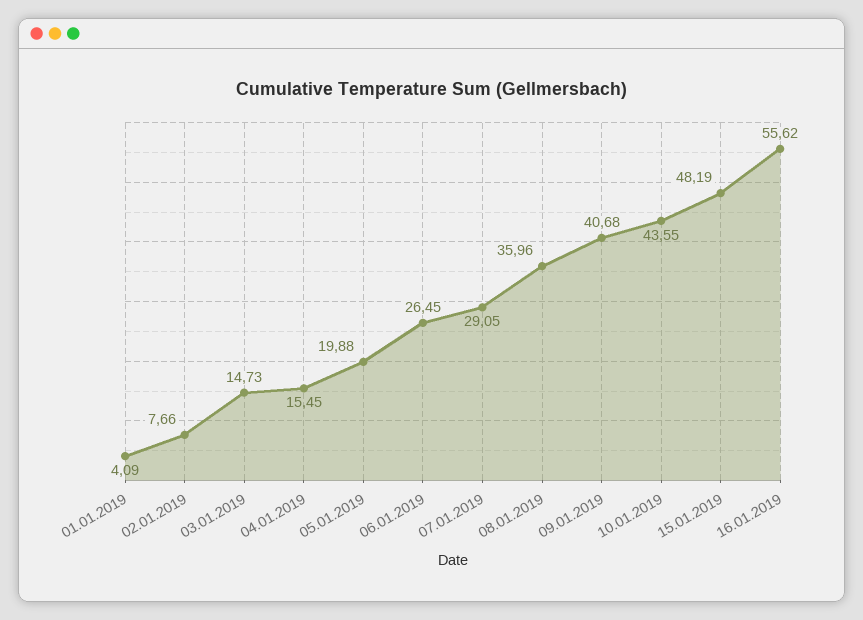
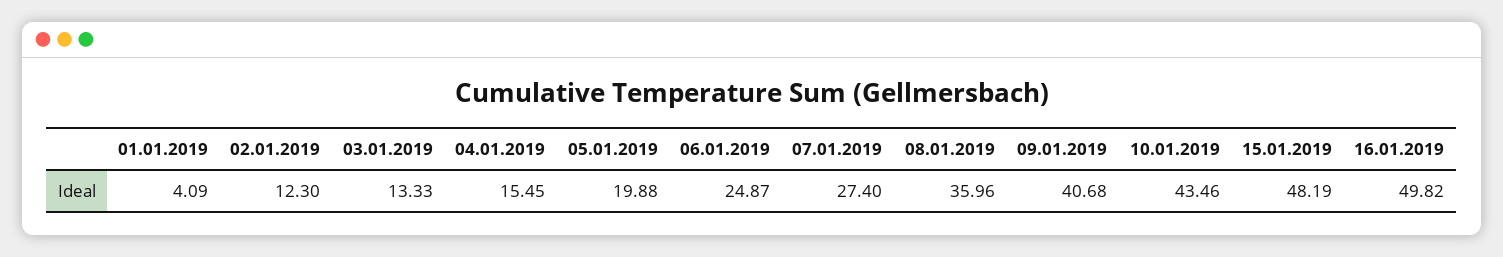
  {
    "01.01.2019": 4.09,
-   "02.01.2019": 7.66,
+   "02.01.2019": 12.3,
-   "03.01.2019": 14.73,
+   "03.01.2019": 13.33,
    "04.01.2019": 15.45,
    "05.01.2019": 19.88,
-   "06.01.2019": 26.45,
+   "06.01.2019": 24.87,
-   "07.01.2019": 29.05,
+   "07.01.2019": 27.4,
    "08.01.2019": 35.96,
    "09.01.2019": 40.68,
-   "10.01.2019": 43.55,
+   "10.01.2019": 43.46,
    "15.01.2019": 48.19,
-   "16.01.2019": 55.62
+   "16.01.2019": 49.82
  }

